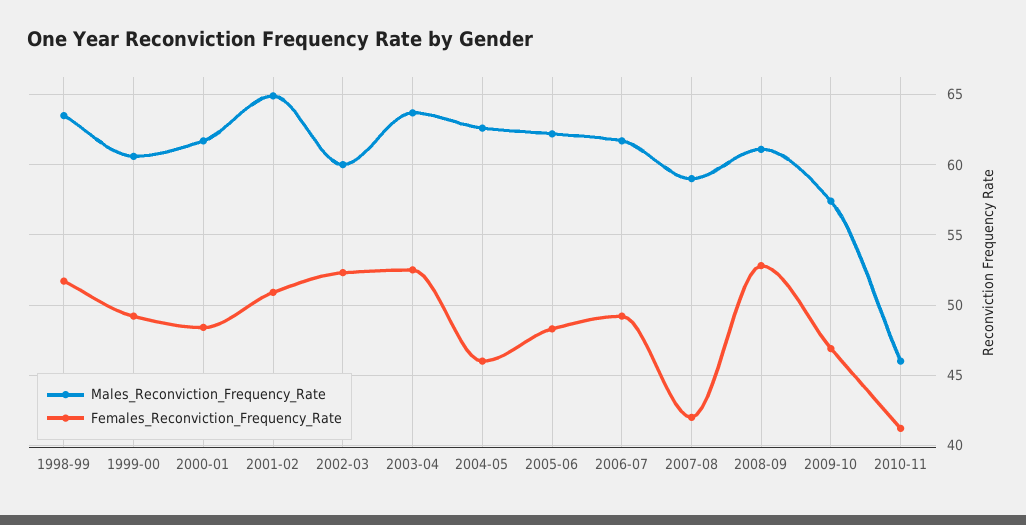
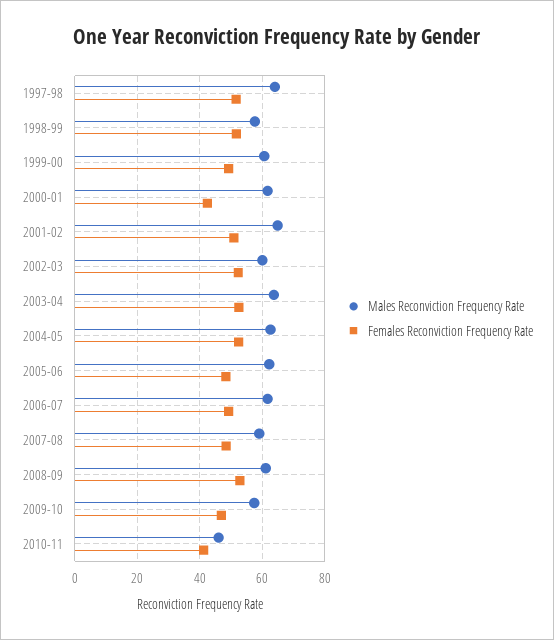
  {
    "Males_Reconviction_Frequency_Rate": {
-     "1998-99": 63.5,
+     "1998-99": 58,
      "1999-00": 60.5,
      "2000-01": 61.5,
      "2001-02": 65,
      "2002-03": 60,
      "2003-04": 63.5,
      "2004-05": 62.5,
      "2005-06": 62,
      "2006-07": 61.5,
      "2007-08": 59,
      "2008-09": 61,
      "2009-10": 57.5,
-     "2010-11": 46
+     "2010-11": 46,
+     "1997-98": 64
    },
    "Females_Reconviction_Frequency_Rate": {
      "1998-99": 51.5,
      "1999-00": 49,
-     "2000-01": 48.5,
+     "2000-01": 42,
      "2001-02": 51,
      "2002-03": 52.5,
      "2003-04": 52.5,
-     "2004-05": 46,
+     "2004-05": 52,
      "2005-06": 48.5,
      "2006-07": 49,
-     "2007-08": 42,
+     "2007-08": 48,
      "2008-09": 53,
      "2009-10": 47,
-     "2010-11": 41
+     "2010-11": 41,
+     "1997-98": 52
    }
  }

